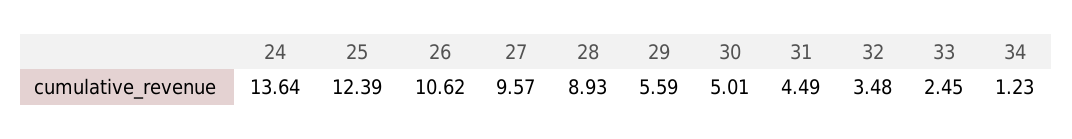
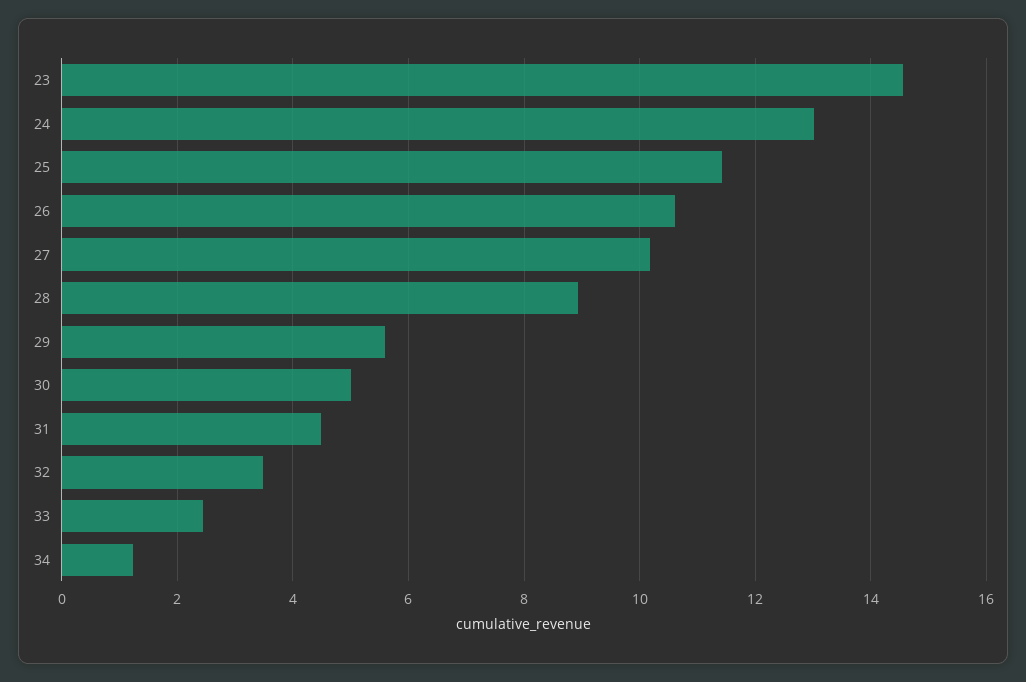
  {
-   "24": 13.64,
+   "24": 13,
-   "25": 12.39,
+   "25": 11.4,
    "26": 10.62,
-   "27": 9.57,
+   "27": 10.2,
    "28": 8.93,
    "29": 5.59,
    "30": 5.01,
    "31": 4.49,
    "32": 3.48,
    "33": 2.45,
-   "34": 1.23
+   "34": 1.23,
+   "23": 14.6
  }

